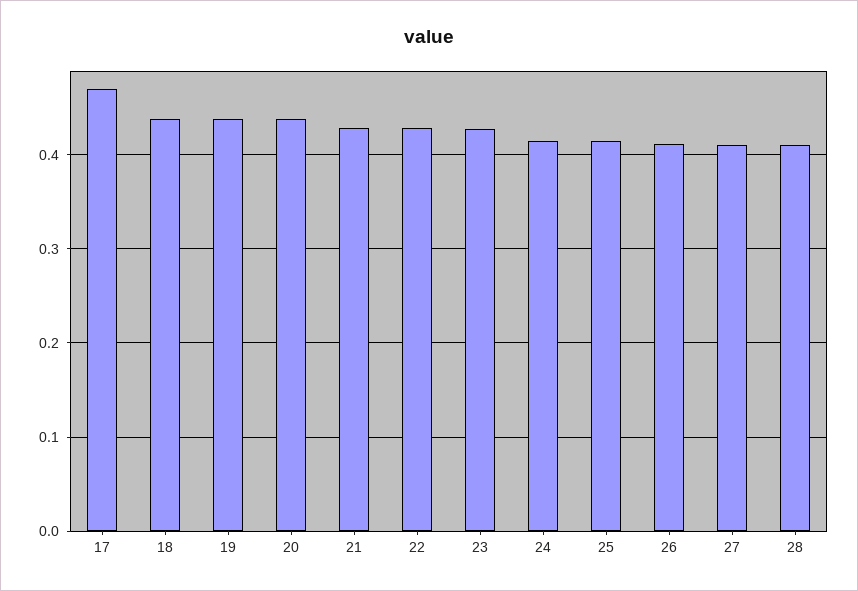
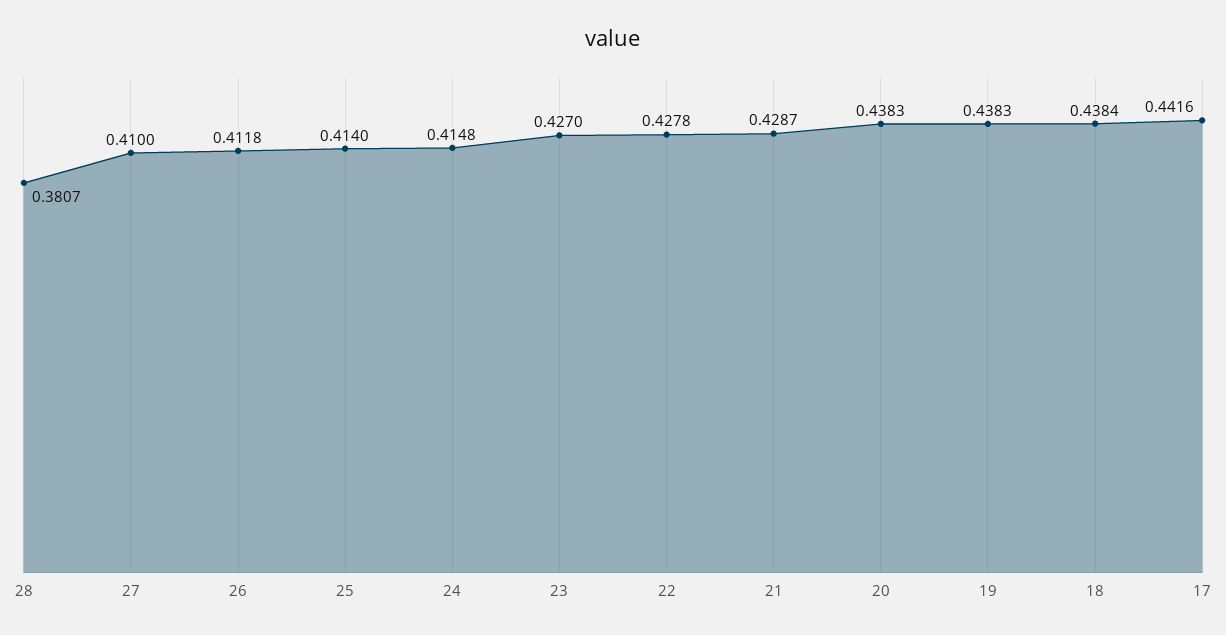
  {
-   "17": 0.47,
+   "17": 0.4416,
    "18": 0.4384,
    "19": 0.4383,
    "20": 0.4383,
    "21": 0.4287,
    "22": 0.4278,
    "23": 0.427,
    "24": 0.4148,
    "25": 0.414,
    "26": 0.4118,
    "27": 0.41,
-   "28": 0.41
+   "28": 0.3807
  }

